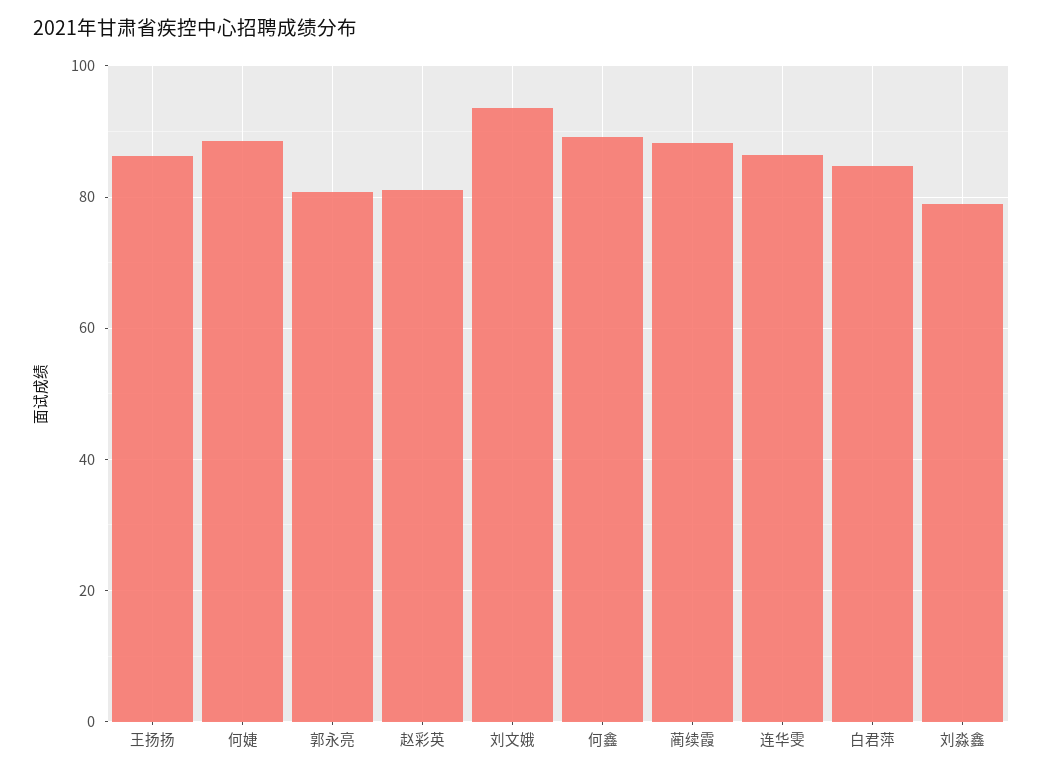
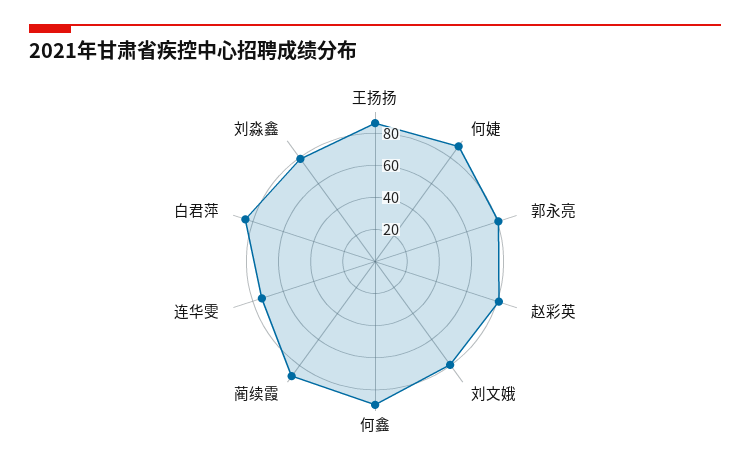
  {
    "王扬扬": 86,
    "何婕": 88,
    "郭永亮": 80,
    "赵彩英": 82,
-   "刘文娥": 94,
+   "刘文娥": 80,
    "何鑫": 90,
    "蔺续霞": 88,
-   "连华雯": 86,
+   "连华雯": 75,
    "白君萍": 84,
    "刘淼鑫": 80
  }

